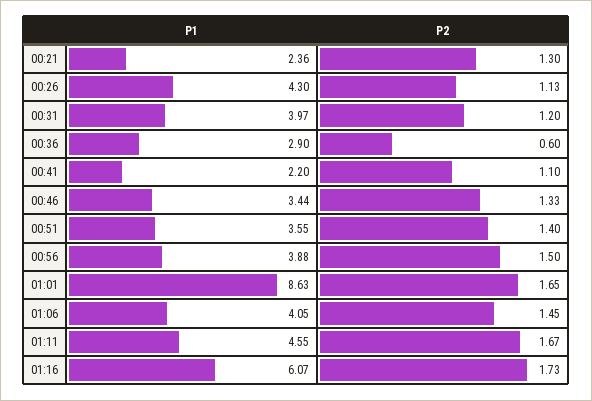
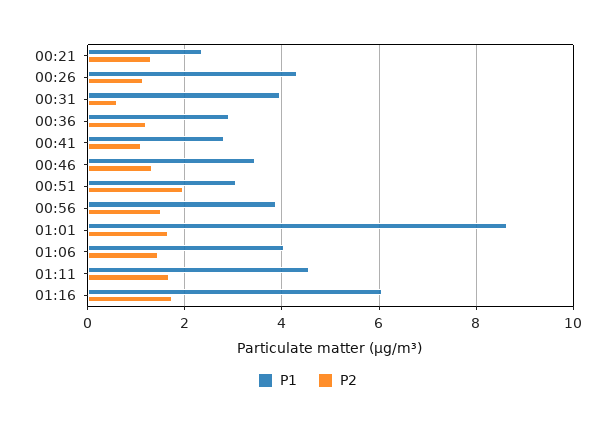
  {
    "P1": {
      "00:21": 2.36,
      "00:26": 4.3,
      "00:31": 3.97,
      "00:36": 2.9,
-     "00:41": 2.2,
+     "00:41": 2.8,
      "00:46": 3.44,
-     "00:51": 3.55,
+     "00:51": 3,
      "00:56": 3.88,
      "01:01": 8.63,
      "01:06": 4.05,
      "01:11": 4.55,
      "01:16": 6.07
    },
    "P2": {
      "00:21": 1.3,
      "00:26": 1.13,
-     "00:31": 1.2,
+     "00:31": 0.6,
-     "00:36": 0.6,
+     "00:36": 1.2,
      "00:41": 1.1,
      "00:46": 1.33,
-     "00:51": 1.4,
+     "00:51": 2,
      "00:56": 1.5,
      "01:01": 1.65,
      "01:06": 1.45,
      "01:11": 1.67,
      "01:16": 1.73
    }
  }

